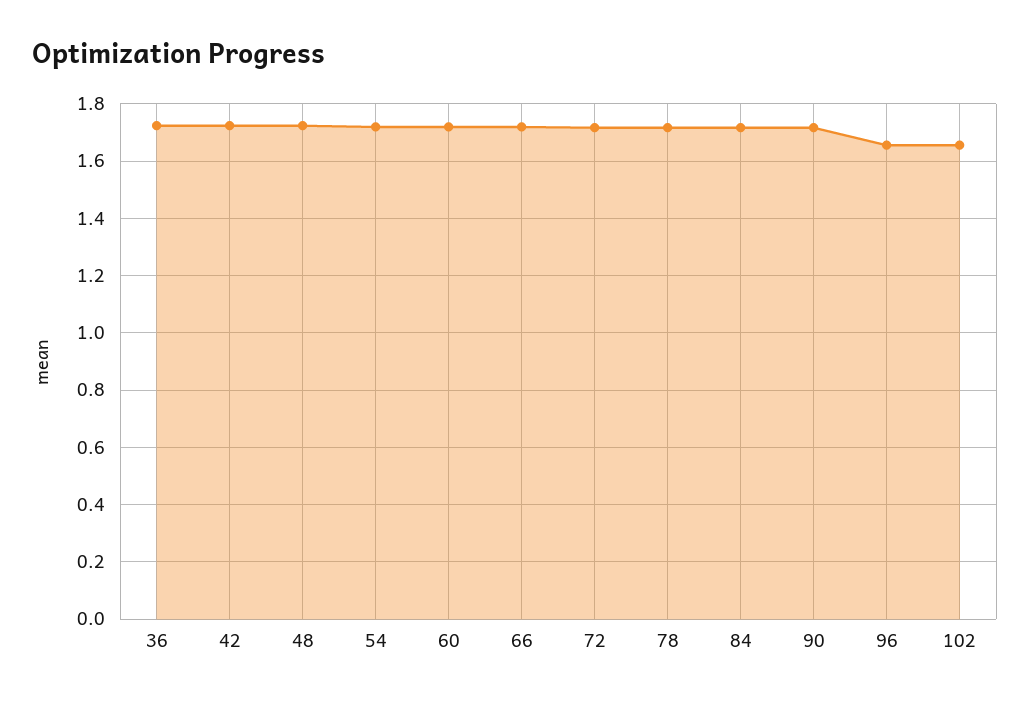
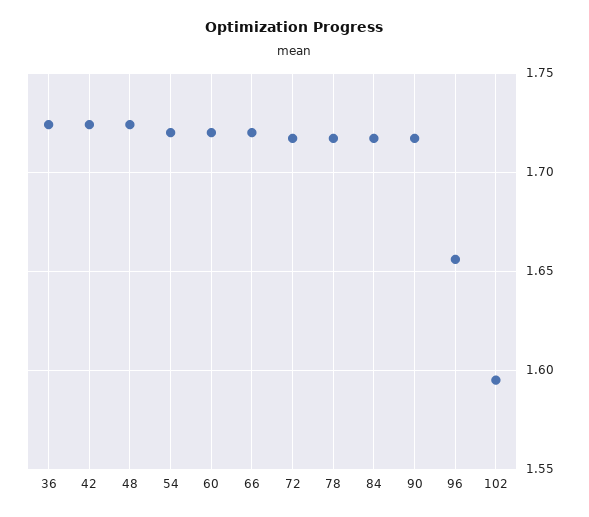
  {
    "36": 1.725,
    "42": 1.725,
    "48": 1.725,
    "54": 1.72,
    "60": 1.72,
    "66": 1.72,
    "72": 1.715,
    "78": 1.715,
    "84": 1.715,
    "90": 1.715,
    "96": 1.655,
-   "102": 1.65
+   "102": 1.595
  }

